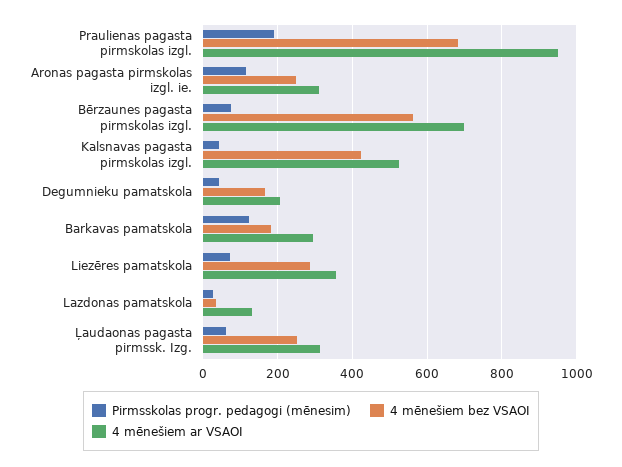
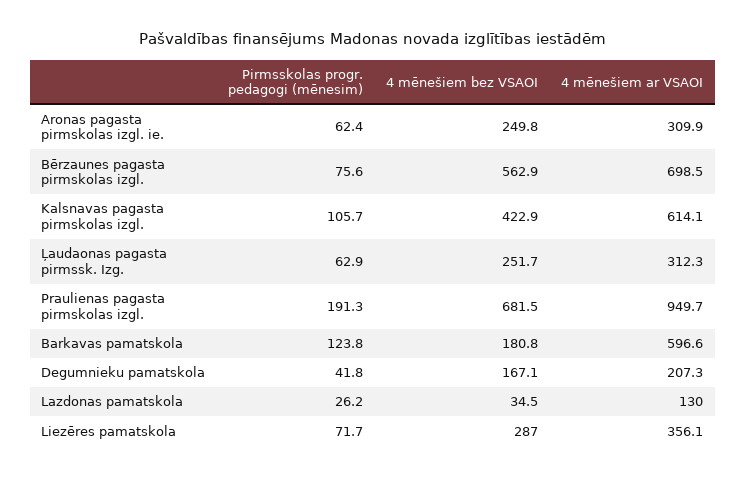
  {
    "Pirmsskolas progr. pedagogi (mēnesim)": {
      "Praulienas pagasta pirmskolas izgl.": 191.3,
-     "Aronas pagasta pirmskolas izgl. ie.": 120,
+     "Aronas pagasta pirmskolas izgl. ie.": 62.4,
      "Bērzaunes pagasta pirmskolas izgl.": 75.6,
-     "Kalsnavas pagasta pirmskolas izgl.": 40,
+     "Kalsnavas pagasta pirmskolas izgl.": 105.7,
      "Degumnieku pamatskola": 41.8,
      "Barkavas pamatskola": 123.8,
      "Liezēres pamatskola": 71.7,
      "Lazdonas pamatskola": 26.2,
      "Ļaudaonas pagasta pirmssk. Izg.": 62.9
    },
    "4 mēnešiem bez VSAOI": {
      "Praulienas pagasta pirmskolas izgl.": 681.5,
      "Aronas pagasta pirmskolas izgl. ie.": 249.8,
      "Bērzaunes pagasta pirmskolas izgl.": 562.9,
      "Kalsnavas pagasta pirmskolas izgl.": 422.9,
      "Degumnieku pamatskola": 167.1,
      "Barkavas pamatskola": 180.8,
      "Liezēres pamatskola": 287,
      "Lazdonas pamatskola": 34.5,
      "Ļaudaonas pagasta pirmssk. Izg.": 251.7
    },
    "4 mēnešiem ar VSAOI": {
      "Praulienas pagasta pirmskolas izgl.": 949.7,
      "Aronas pagasta pirmskolas izgl. ie.": 309.9,
      "Bērzaunes pagasta pirmskolas izgl.": 698.5,
-     "Kalsnavas pagasta pirmskolas izgl.": 520,
+     "Kalsnavas pagasta pirmskolas izgl.": 614.1,
      "Degumnieku pamatskola": 207.3,
-     "Barkavas pamatskola": 300,
+     "Barkavas pamatskola": 596.6,
      "Liezēres pamatskola": 356.1,
      "Lazdonas pamatskola": 130,
      "Ļaudaonas pagasta pirmssk. Izg.": 312.3
    }
  }

